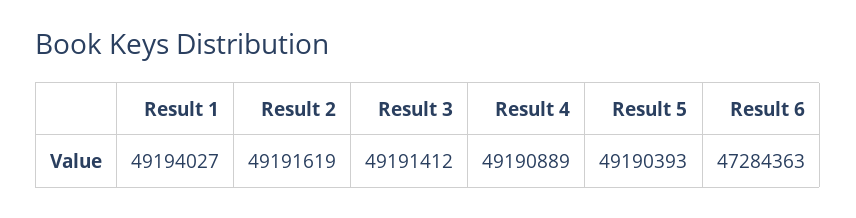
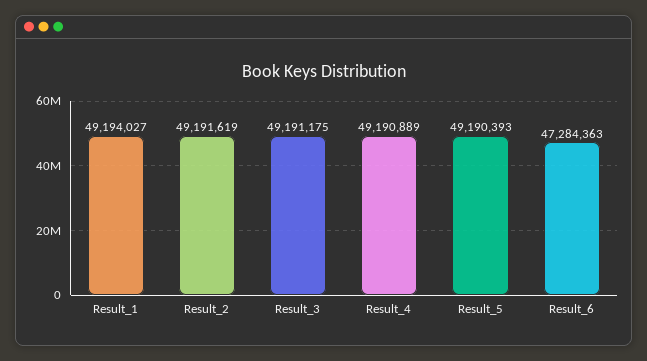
  {
    "Result 1": 49194027,
    "Result 2": 49191619,
-   "Result 3": 49191412,
+   "Result 3": 49191175,
    "Result 4": 49190889,
    "Result 5": 49190393,
    "Result 6": 47284363
  }

